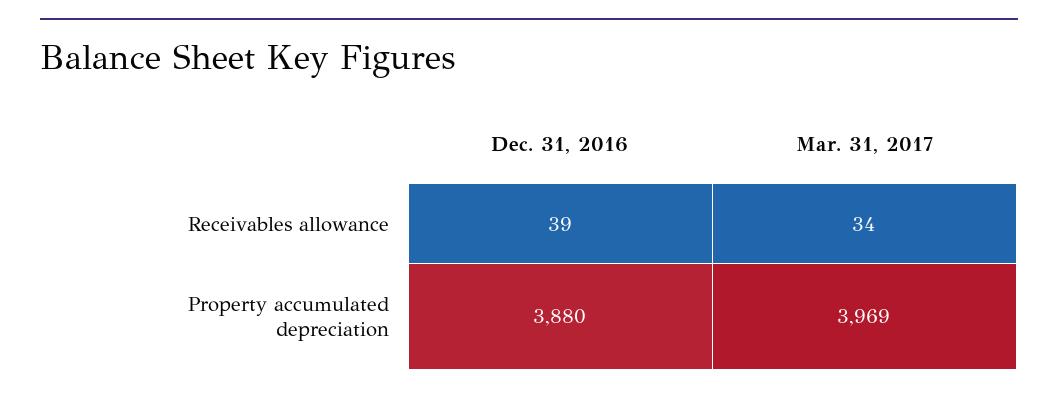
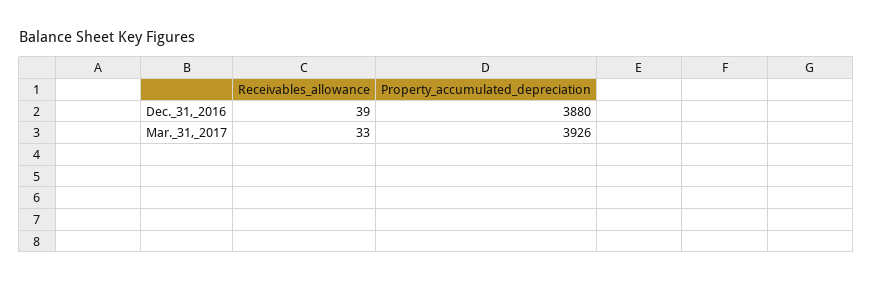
  {
    "Dec. 31, 2016": {
      "Receivables allowance": 39,
      "Property accumulated depreciation": 3880
    },
    "Mar. 31, 2017": {
-     "Receivables allowance": 34,
+     "Receivables allowance": 33,
-     "Property accumulated depreciation": 3969
+     "Property accumulated depreciation": 3926
    }
  }

